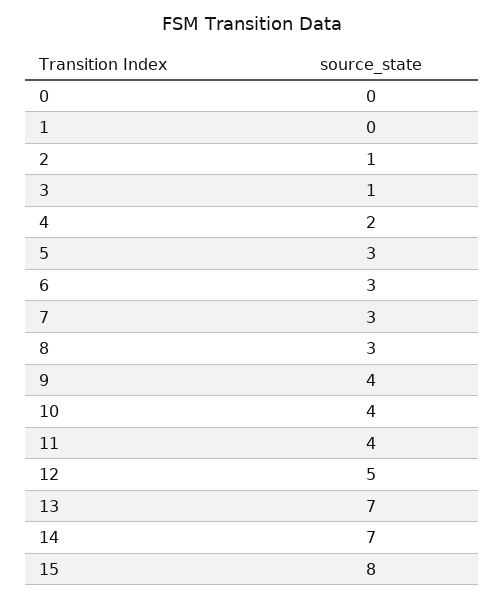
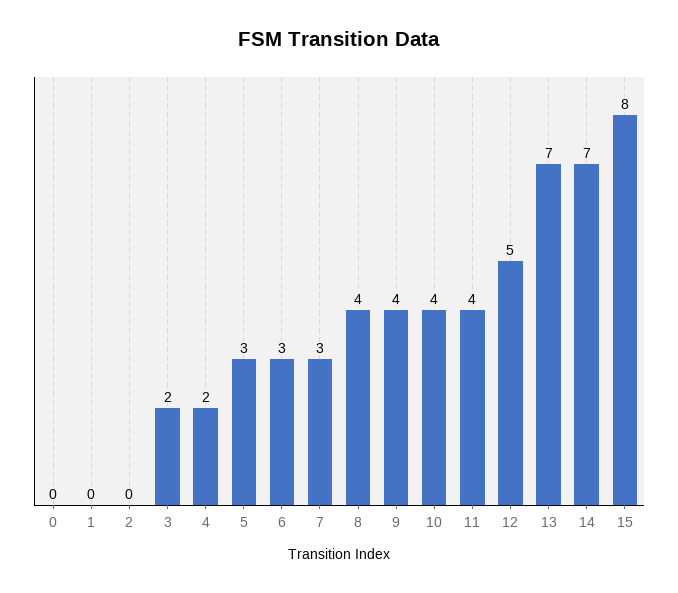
  {
    "0": 0,
    "1": 0,
-   "2": 1,
+   "2": 0,
-   "3": 1,
+   "3": 2,
    "4": 2,
    "5": 3,
    "6": 3,
    "7": 3,
-   "8": 3,
+   "8": 4,
    "9": 4,
    "10": 4,
    "11": 4,
    "12": 5,
    "13": 7,
    "14": 7,
    "15": 8
  }

